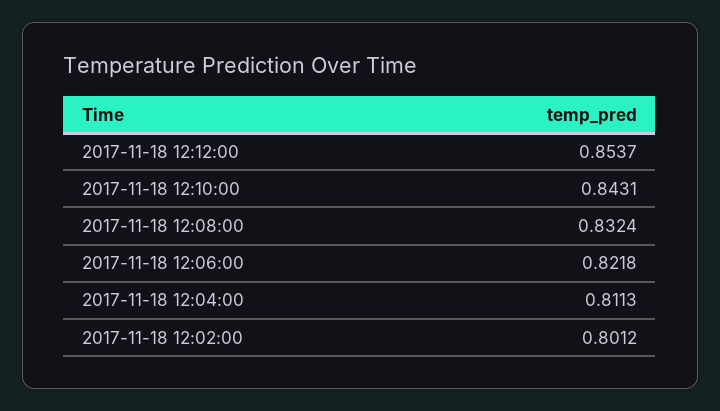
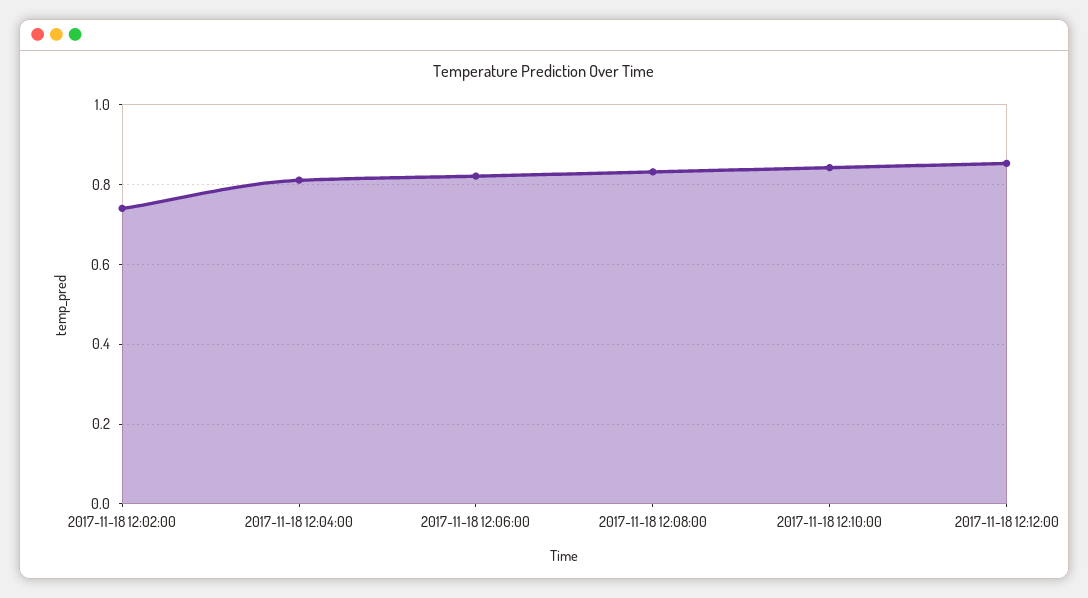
  {
    "2017-11-18 12:12:00": 0.8537,
    "2017-11-18 12:10:00": 0.8431,
    "2017-11-18 12:08:00": 0.8324,
    "2017-11-18 12:06:00": 0.8218,
    "2017-11-18 12:04:00": 0.8113,
-   "2017-11-18 12:02:00": 0.8012
+   "2017-11-18 12:02:00": 0.74
  }

